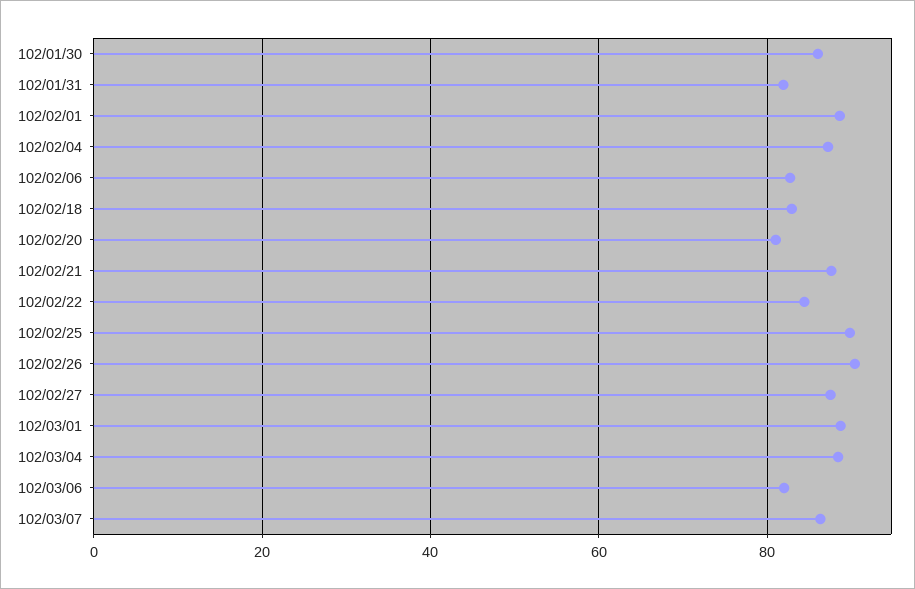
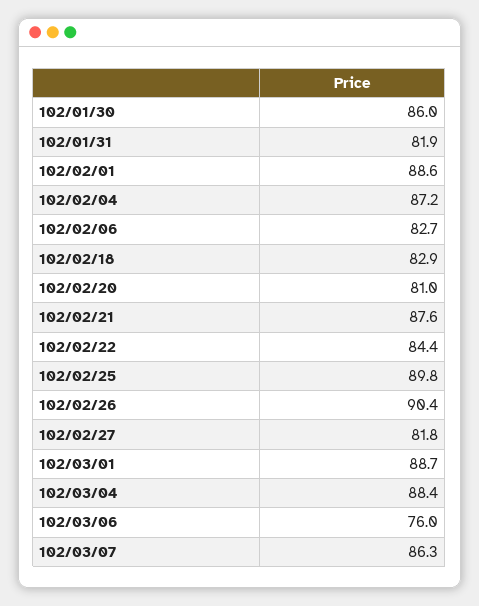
  {
    "102/01/30": 86,
    "102/01/31": 81.9,
    "102/02/01": 88.6,
    "102/02/04": 87.2,
    "102/02/06": 82.7,
    "102/02/18": 82.9,
    "102/02/20": 81,
    "102/02/21": 87.6,
    "102/02/22": 84.4,
    "102/02/25": 89.8,
    "102/02/26": 90.4,
-   "102/02/27": 88,
+   "102/02/27": 81.8,
    "102/03/01": 88.7,
    "102/03/04": 88.4,
-   "102/03/06": 82,
+   "102/03/06": 76,
    "102/03/07": 86.3
  }

